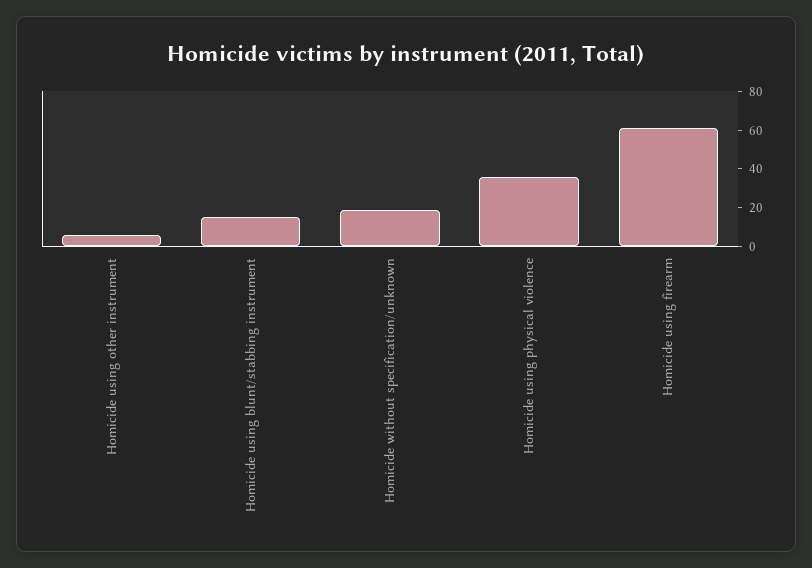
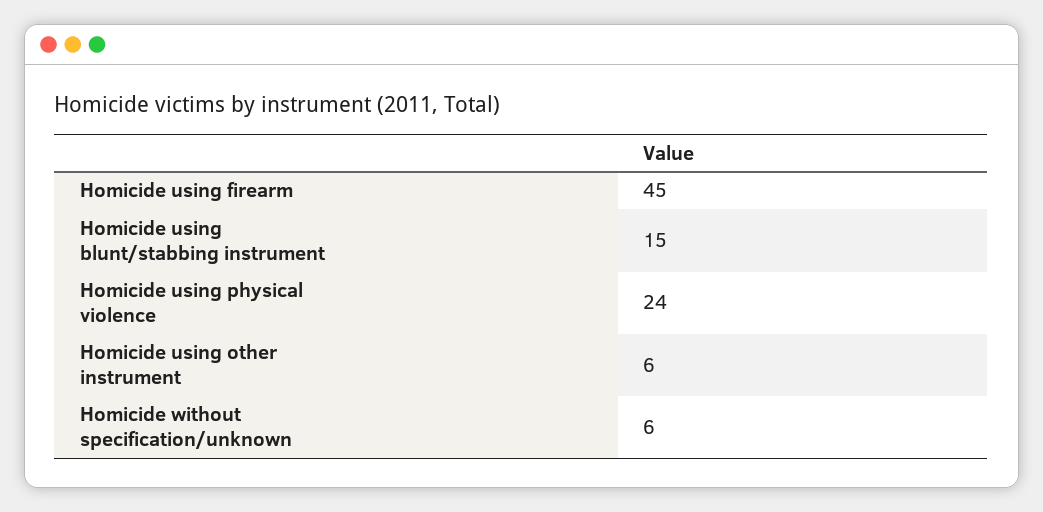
  {
    "Homicide using other instrument": 6,
    "Homicide using blunt/stabbing instrument": 15,
-   "Homicide without specification/unknown": 20,
+   "Homicide without specification/unknown": 6,
-   "Homicide using physical violence": 35,
+   "Homicide using physical violence": 24,
-   "Homicide using firearm": 60
+   "Homicide using firearm": 45
  }

